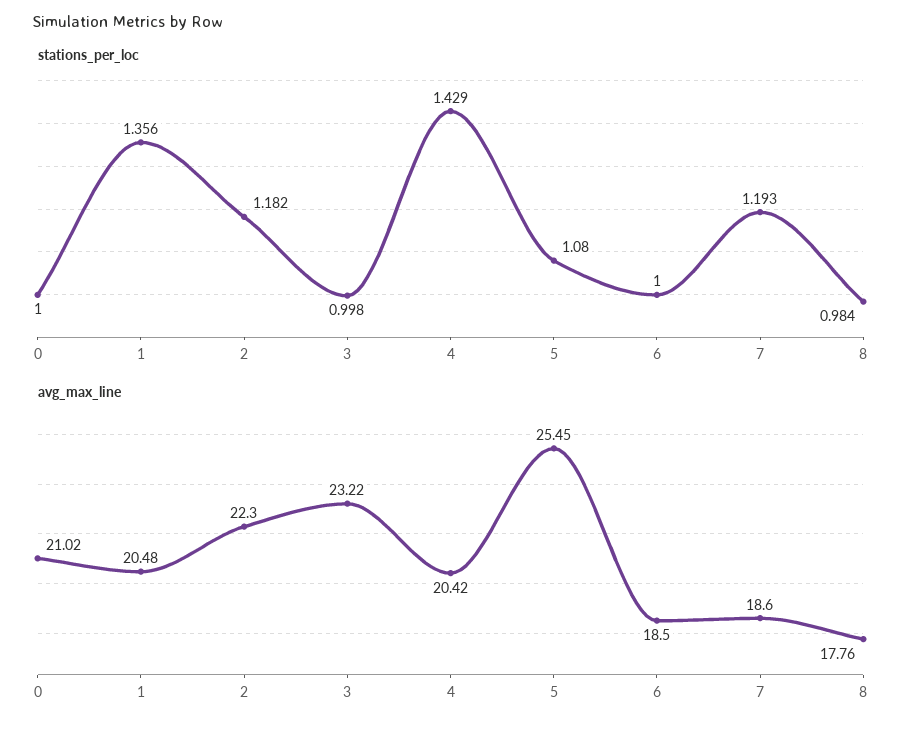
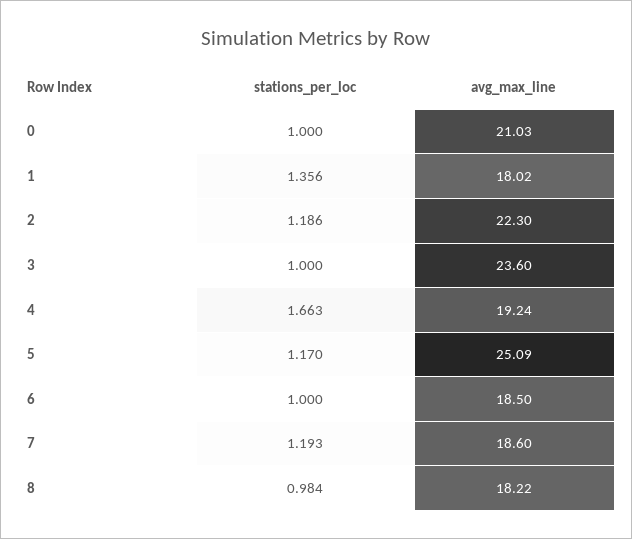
  {
    "stations_per_loc": {
      "0": 1,
      "1": 1.356,
-     "2": 1.182,
+     "2": 1.186,
-     "3": 0.998,
+     "3": 1,
-     "4": 1.429,
+     "4": 1.663,
-     "5": 1.08,
+     "5": 1.17,
      "6": 1,
      "7": 1.193,
      "8": 0.984
    },
    "avg_max_line": {
-     "0": 21.02,
+     "0": 21.03,
-     "1": 20.48,
+     "1": 18.02,
      "2": 22.3,
-     "3": 23.22,
+     "3": 23.6,
-     "4": 20.42,
+     "4": 19.24,
-     "5": 25.45,
+     "5": 25.09,
      "6": 18.5,
      "7": 18.6,
-     "8": 17.76
+     "8": 18.22
    }
  }

